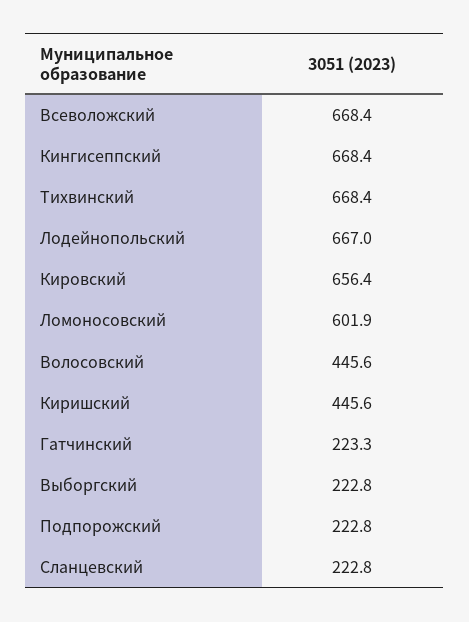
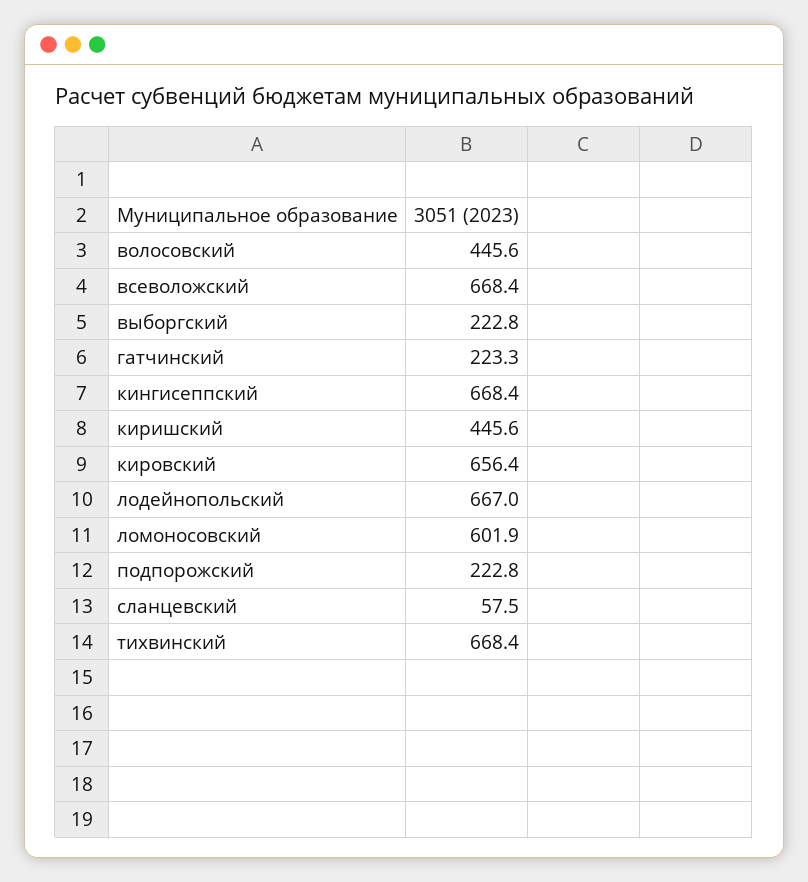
  {
    "Всеволожский": 668.4,
    "Кингисеппский": 668.4,
    "Тихвинский": 668.4,
    "Лодейнопольский": 667,
    "Кировский": 656.4,
    "Ломоносовский": 601.9,
    "Волосовский": 445.6,
    "Киришский": 445.6,
    "Гатчинский": 223.3,
    "Выборгский": 222.8,
    "Подпорожский": 222.8,
-   "Сланцевский": 222.8
+   "Сланцевский": 57.5
  }

